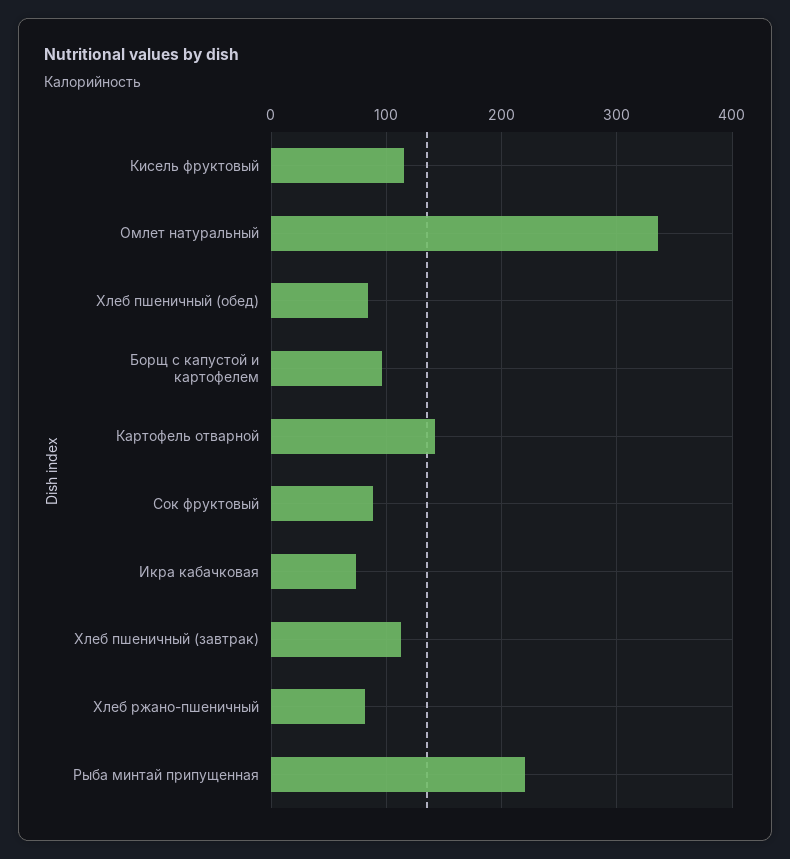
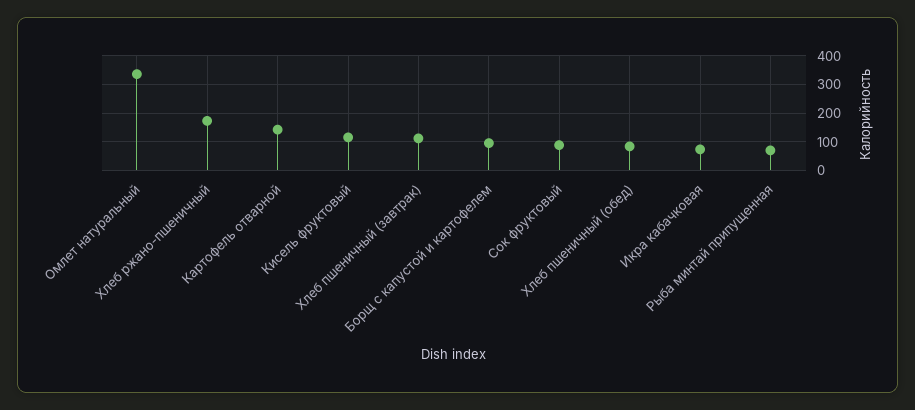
  {
    "Кисель фруктовый": 120,
    "Омлет натуральный": 340,
    "Хлеб пшеничный (обед)": 80,
    "Борщ с капустой и картофелем": 100,
    "Картофель отварной": 140,
    "Сок фруктовый": 90,
    "Икра кабачковая": 70,
    "Хлеб пшеничный (завтрак)": 110,
-   "Хлеб ржано-пшеничный": 80,
+   "Хлеб ржано-пшеничный": 175,
-   "Рыба минтай припущенная": 220
+   "Рыба минтай припущенная": 75
  }

